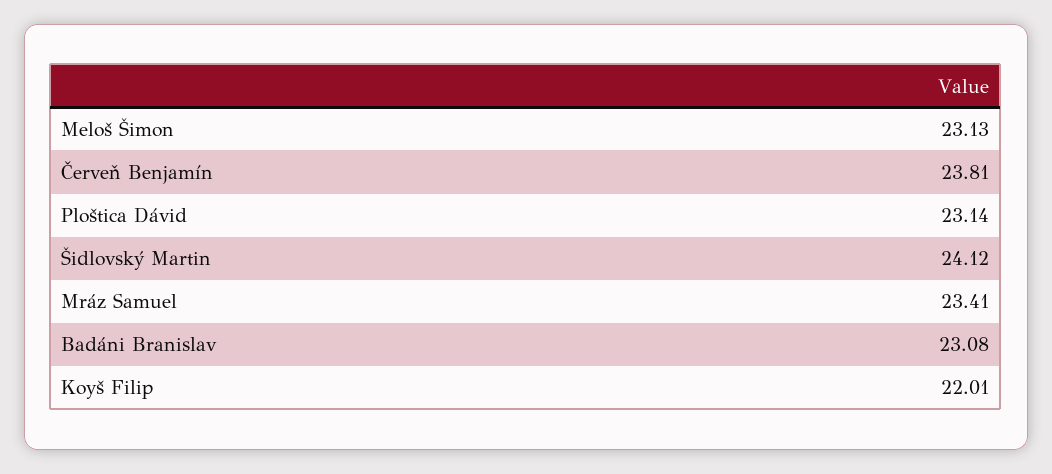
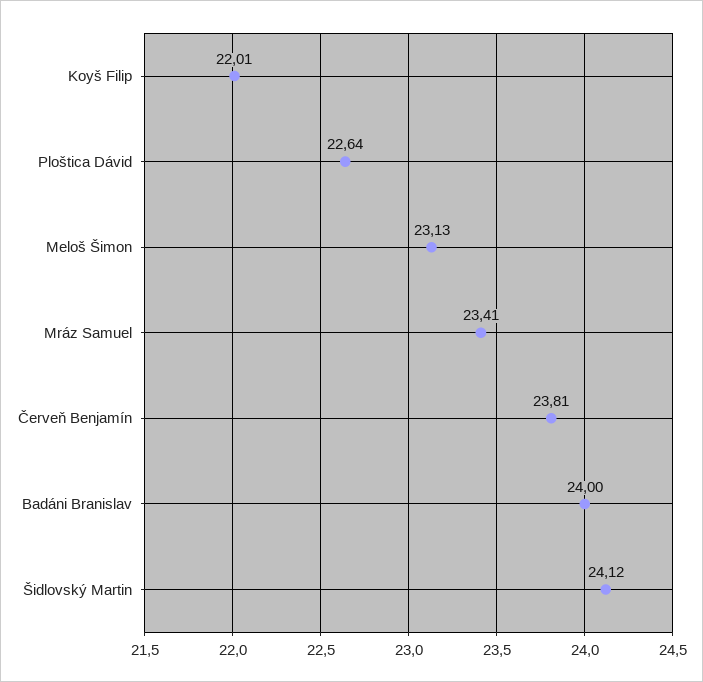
  {
    "Meloš Šimon": 23.13,
    "Červeň Benjamín": 23.81,
-   "Ploštica Dávid": 23.14,
+   "Ploštica Dávid": 22.64,
    "Šidlovský Martin": 24.12,
    "Mráz Samuel": 23.41,
-   "Badáni Branislav": 23.08,
+   "Badáni Branislav": 24,
    "Koyš Filip": 22.01
  }

